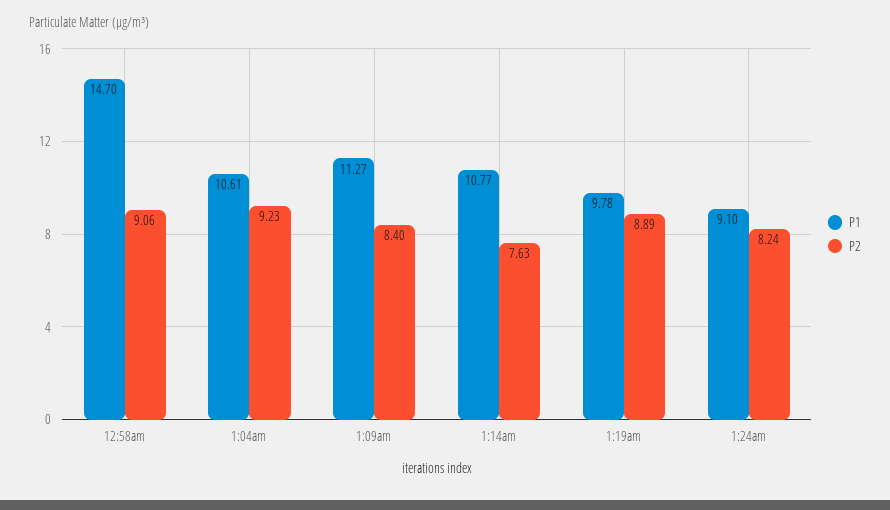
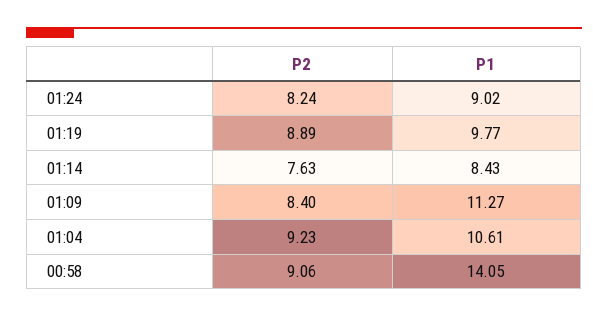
  {
    "P1": {
-     "12:58am": 14.7,
+     "12:58am": 14.05,
      "1:04am": 10.61,
      "1:09am": 11.27,
-     "1:14am": 10.77,
+     "1:14am": 8.43,
-     "1:19am": 9.78,
+     "1:19am": 9.77,
-     "1:24am": 9.1
+     "1:24am": 9.02
    },
    "P2": {
      "12:58am": 9.06,
      "1:04am": 9.23,
      "1:09am": 8.4,
      "1:14am": 7.63,
      "1:19am": 8.89,
      "1:24am": 8.24
    }
  }

